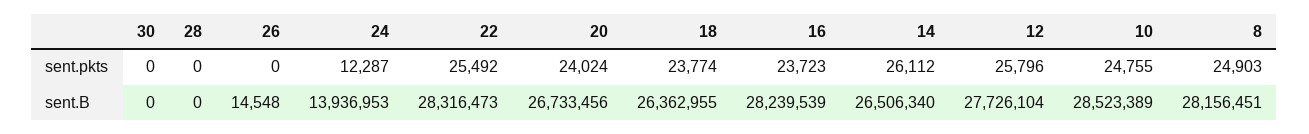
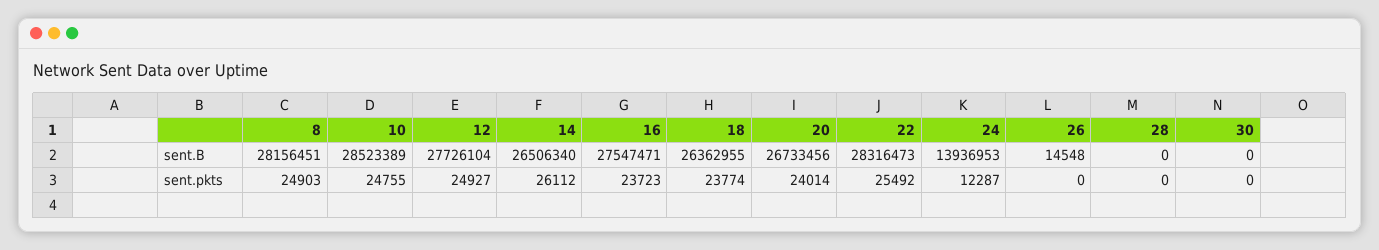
  {
    "30": {
      "sent.pkts": 0,
      "sent.B": 0
    },
    "28": {
      "sent.pkts": 0,
      "sent.B": 0
    },
    "26": {
      "sent.pkts": 0,
      "sent.B": 14548
    },
    "24": {
      "sent.pkts": 12287,
      "sent.B": 13936953
    },
    "22": {
      "sent.pkts": 25492,
      "sent.B": 28316473
    },
    "20": {
-     "sent.pkts": 24024,
+     "sent.pkts": 24014,
      "sent.B": 26733456
    },
    "18": {
      "sent.pkts": 23774,
      "sent.B": 26362955
    },
    "16": {
      "sent.pkts": 23723,
-     "sent.B": 28239539
+     "sent.B": 27547471
    },
    "14": {
      "sent.pkts": 26112,
      "sent.B": 26506340
    },
    "12": {
-     "sent.pkts": 25796,
+     "sent.pkts": 24927,
      "sent.B": 27726104
    },
    "10": {
      "sent.pkts": 24755,
      "sent.B": 28523389
    },
    "8": {
      "sent.pkts": 24903,
      "sent.B": 28156451
    }
  }

